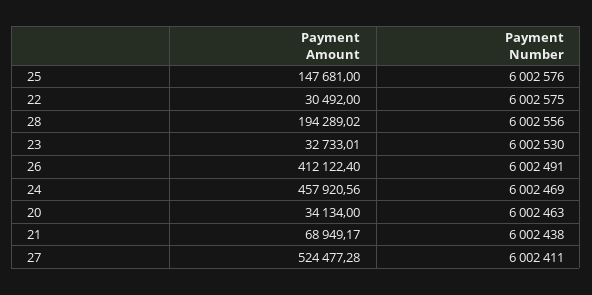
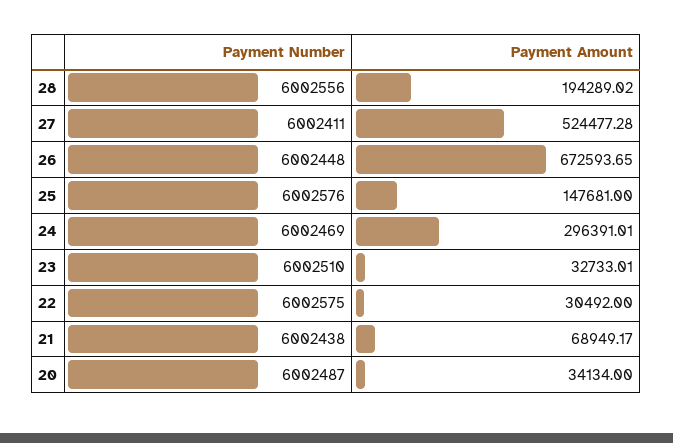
  {
    "Payment Amount": {
      "25": 147681,
      "22": 30492,
      "28": 194289.02,
      "23": 32733.01,
-     "26": 412122.4,
+     "26": 672593.65,
-     "24": 457920.56,
+     "24": 296391.01,
      "20": 34134,
      "21": 68949.17,
      "27": 524477.28
    },
    "Payment Number": {
      "25": 6002576,
      "22": 6002575,
      "28": 6002556,
-     "23": 6002530,
+     "23": 6002510,
-     "26": 6002491,
+     "26": 6002448,
      "24": 6002469,
-     "20": 6002463,
+     "20": 6002487,
      "21": 6002438,
      "27": 6002411
    }
  }

